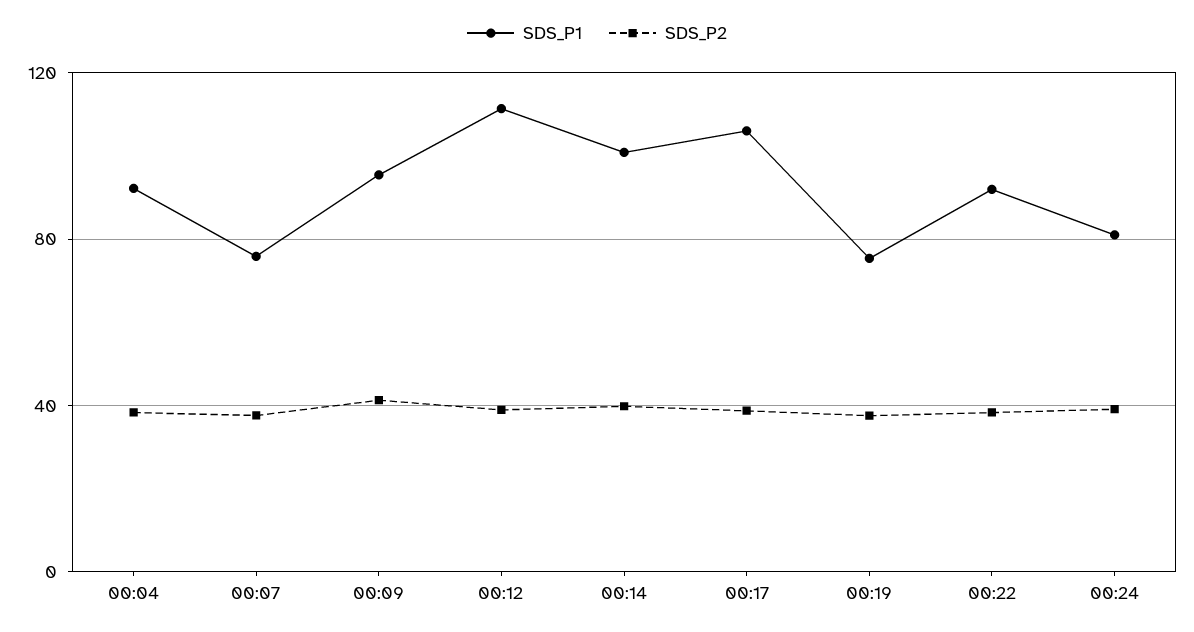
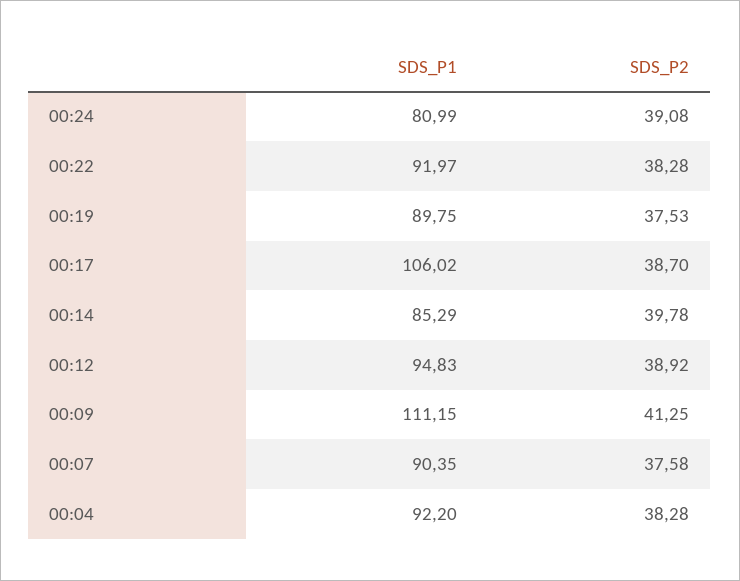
  {
    "SDS_P1": {
      "00:04": 92.2,
-     "00:07": 75,
+     "00:07": 90.35,
-     "00:09": 95,
+     "00:09": 111.15,
-     "00:12": 110,
+     "00:12": 94.83,
-     "00:14": 100,
+     "00:14": 85.29,
      "00:17": 106.02,
-     "00:19": 75,
+     "00:19": 89.75,
      "00:22": 91.97,
      "00:24": 80.99
    },
    "SDS_P2": {
      "00:04": 38.28,
      "00:07": 37.58,
      "00:09": 41.25,
      "00:12": 38.92,
      "00:14": 39.78,
      "00:17": 38.7,
      "00:19": 37.53,
      "00:22": 38.28,
      "00:24": 39.08
    }
  }

